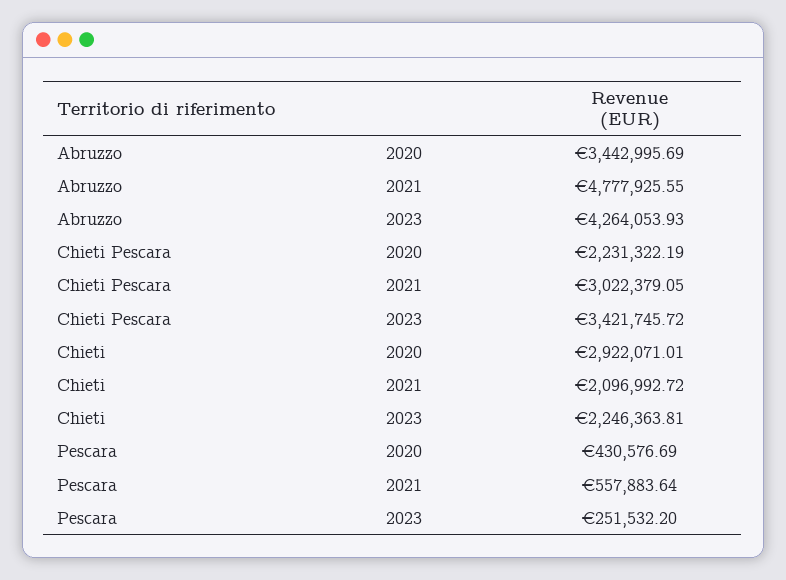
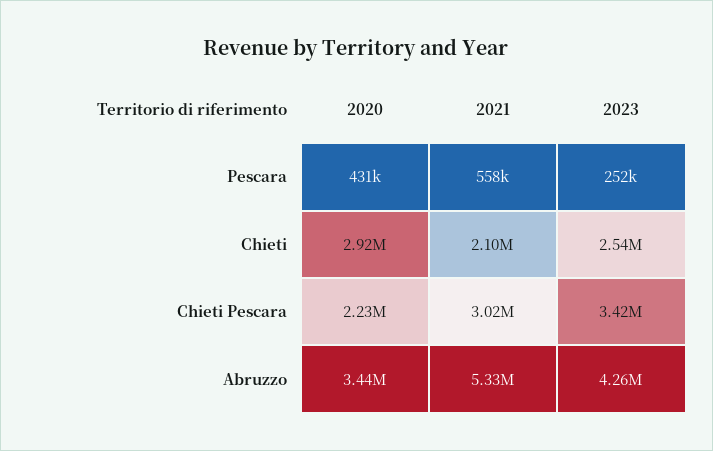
  {
    "Abruzzo": {
      "2020": 3442995.69,
-     "2021": 4777925.55,
+     "2021": 5330000,
      "2023": 4264053.93
    },
    "Chieti Pescara": {
      "2020": 2231322.19,
      "2021": 3022379.05,
      "2023": 3421745.72
    },
    "Chieti": {
      "2020": 2922071.01,
      "2021": 2096992.72,
-     "2023": 2246363.81
+     "2023": 2540000
    },
    "Pescara": {
      "2020": 430576.69,
      "2021": 557883.64,
      "2023": 251532.2
    }
  }

